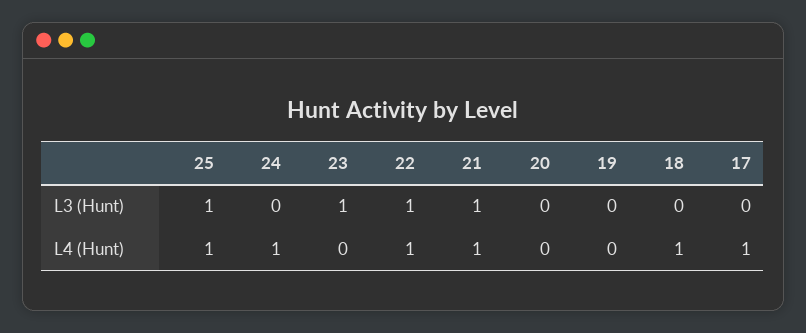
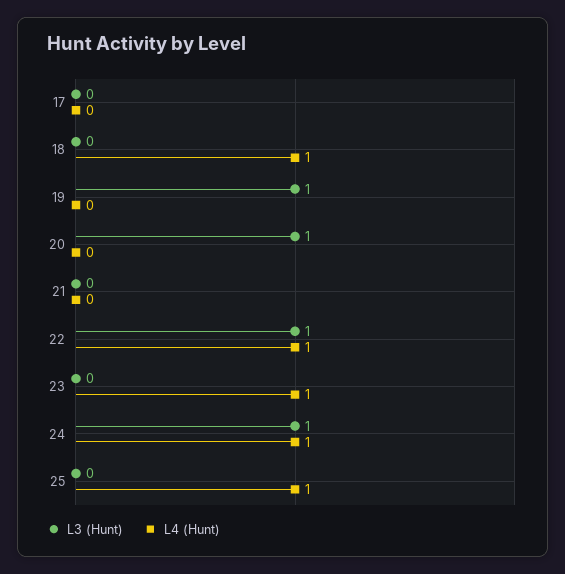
  {
    "L3 (Hunt)": {
-     "25": 1,
+     "25": 0,
-     "24": 0,
+     "24": 1,
-     "23": 1,
+     "23": 0,
      "22": 1,
-     "21": 1,
+     "21": 0,
-     "20": 0,
+     "20": 1,
-     "19": 0,
+     "19": 1,
      "18": 0,
      "17": 0
    },
    "L4 (Hunt)": {
      "25": 1,
      "24": 1,
-     "23": 0,
+     "23": 1,
      "22": 1,
-     "21": 1,
+     "21": 0,
      "20": 0,
      "19": 0,
      "18": 1,
-     "17": 1
+     "17": 0
    }
  }

